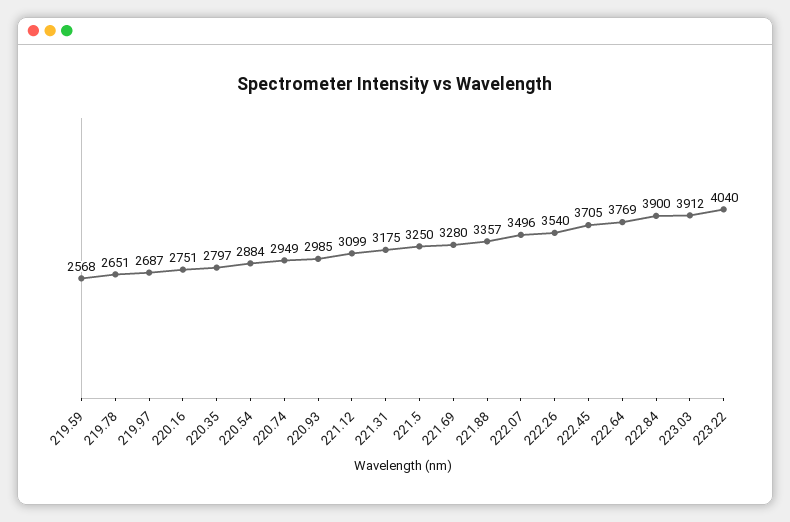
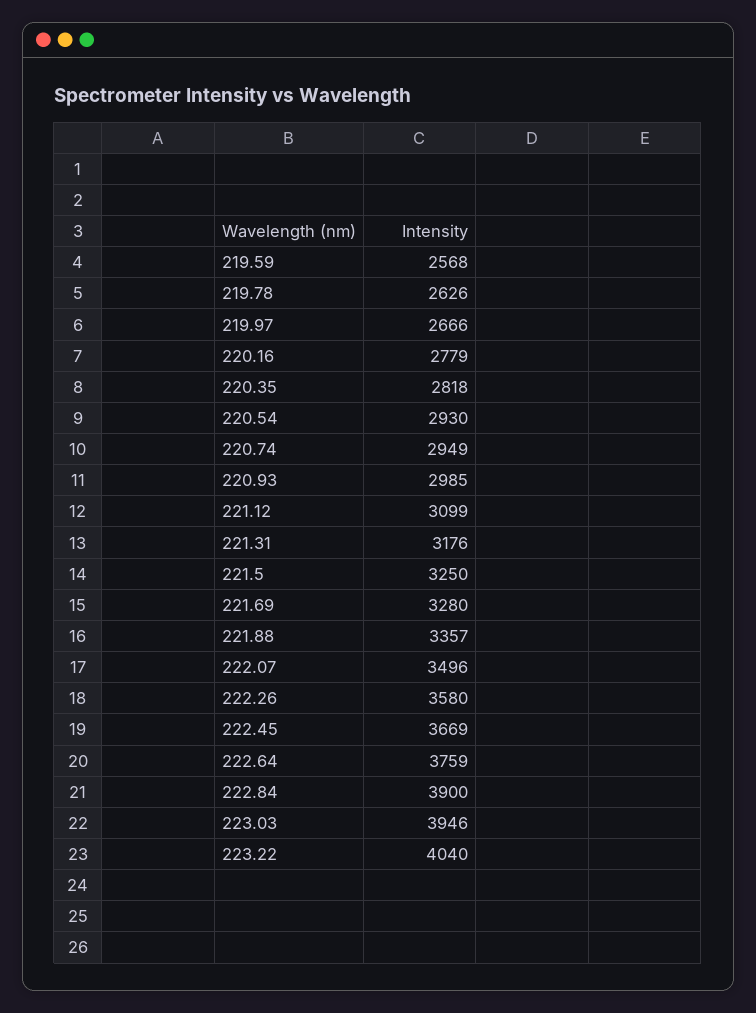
  {
    "219.59": 2568,
-   "219.78": 2651,
+   "219.78": 2626,
-   "219.97": 2687,
+   "219.97": 2666,
-   "220.16": 2751,
+   "220.16": 2779,
-   "220.35": 2797,
+   "220.35": 2818,
-   "220.54": 2884,
+   "220.54": 2930,
    "220.74": 2949,
    "220.93": 2985,
    "221.12": 3099,
-   "221.31": 3175,
+   "221.31": 3176,
    "221.5": 3250,
    "221.69": 3280,
    "221.88": 3357,
    "222.07": 3496,
-   "222.26": 3540,
+   "222.26": 3580,
-   "222.45": 3705,
+   "222.45": 3669,
-   "222.64": 3769,
+   "222.64": 3759,
    "222.84": 3900,
-   "223.03": 3912,
+   "223.03": 3946,
    "223.22": 4040
  }

